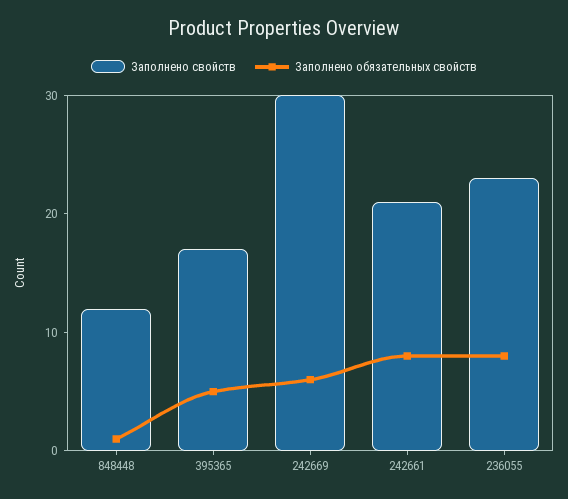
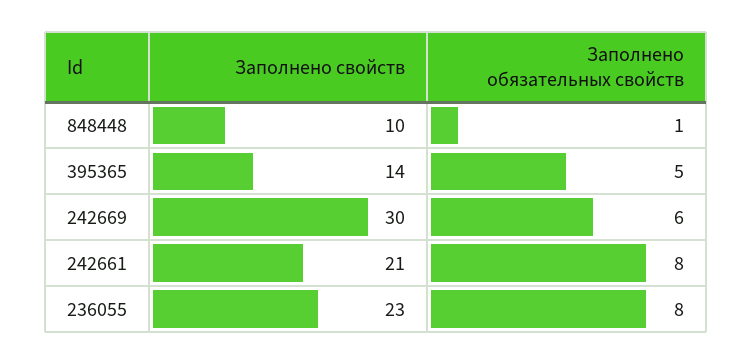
  {
    "Заполнено свойств": {
-     "848448": 12,
+     "848448": 10,
-     "395365": 17,
+     "395365": 14,
      "242669": 30,
      "242661": 21,
      "236055": 23
    },
    "Заполнено обязательных свойств": {
      "848448": 1,
      "395365": 5,
      "242669": 6,
      "242661": 8,
      "236055": 8
    }
  }

